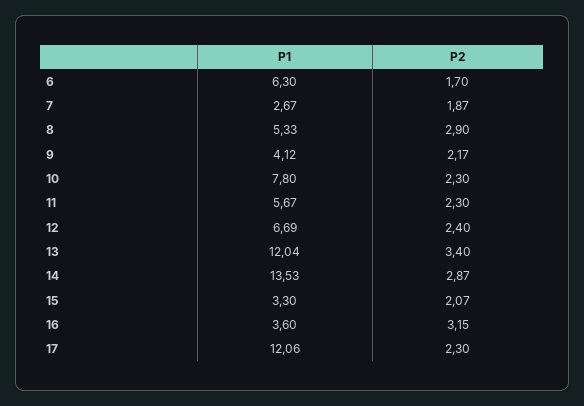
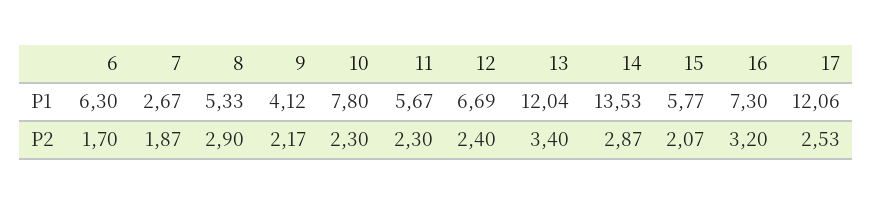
  {
    "P1": {
      "6": 6.3,
      "7": 2.67,
      "8": 5.33,
      "9": 4.12,
      "10": 7.8,
      "11": 5.67,
      "12": 6.69,
      "13": 12.04,
      "14": 13.53,
-     "15": 3.3,
+     "15": 5.77,
-     "16": 3.6,
+     "16": 7.3,
      "17": 12.06
    },
    "P2": {
      "6": 1.7,
      "7": 1.87,
      "8": 2.9,
      "9": 2.17,
      "10": 2.3,
      "11": 2.3,
      "12": 2.4,
      "13": 3.4,
      "14": 2.87,
      "15": 2.07,
-     "16": 3.15,
+     "16": 3.2,
-     "17": 2.3
+     "17": 2.53
    }
  }

